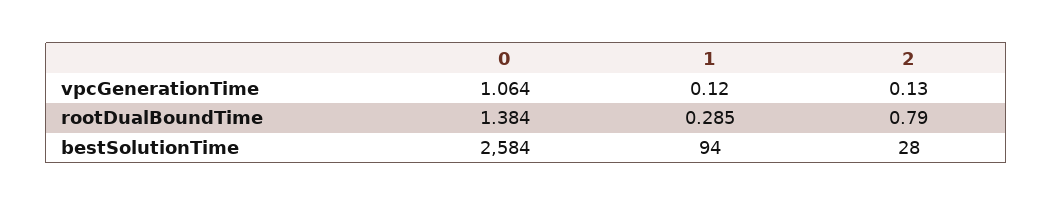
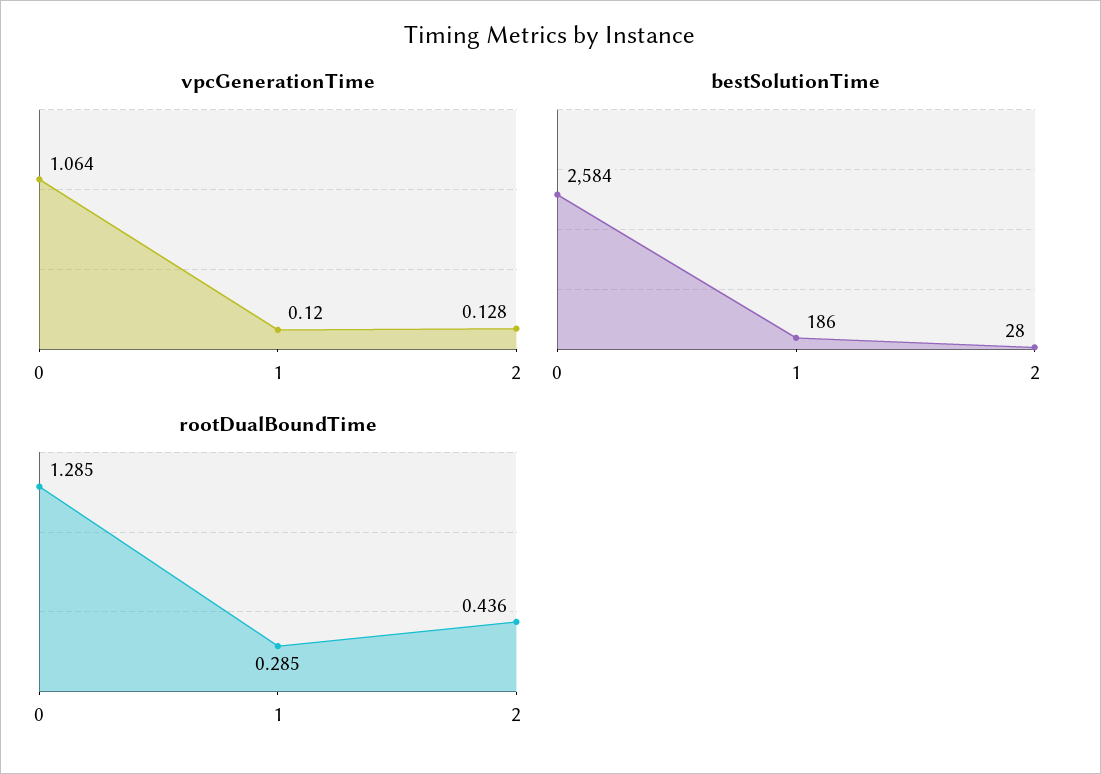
  {
    "vpcGenerationTime": {
      "0": 1.064,
      "1": 0.12,
-     "2": 0.13
+     "2": 0.128
    },
    "rootDualBoundTime": {
-     "0": 1.384,
+     "0": 1.285,
      "1": 0.285,
-     "2": 0.79
+     "2": 0.436
    },
    "bestSolutionTime": {
      "0": 2584,
-     "1": 94,
+     "1": 186,
      "2": 28
    }
  }

